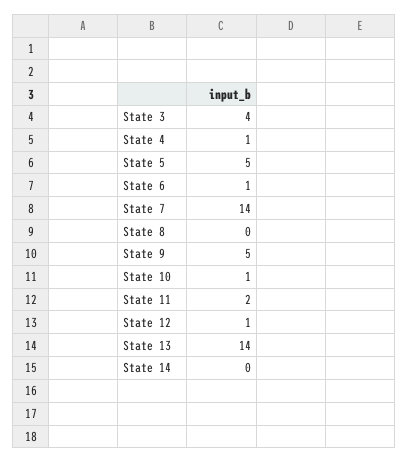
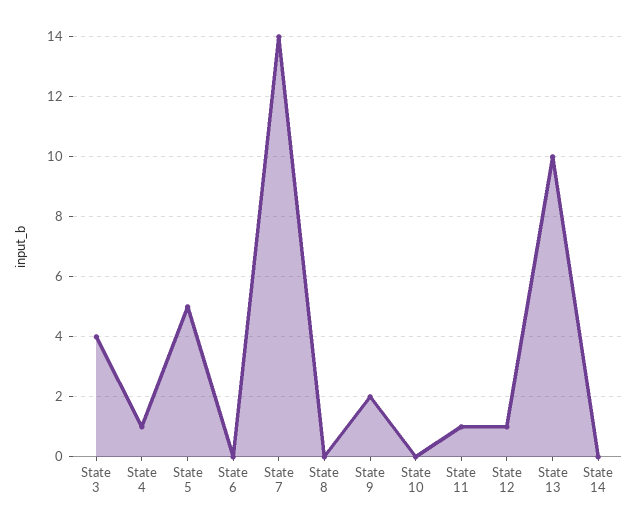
  {
    "State 3": 4,
    "State 4": 1,
    "State 5": 5,
-   "State 6": 1,
+   "State 6": 0,
    "State 7": 14,
    "State 8": 0,
-   "State 9": 5,
+   "State 9": 2,
-   "State 10": 1,
+   "State 10": 0,
-   "State 11": 2,
+   "State 11": 1,
    "State 12": 1,
-   "State 13": 14,
+   "State 13": 10,
    "State 14": 0
  }

